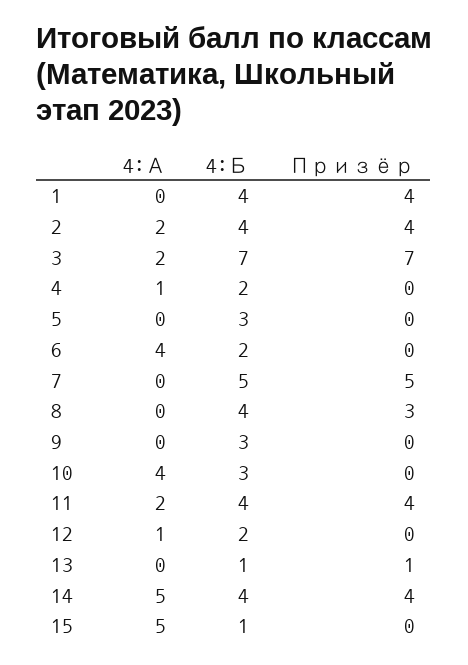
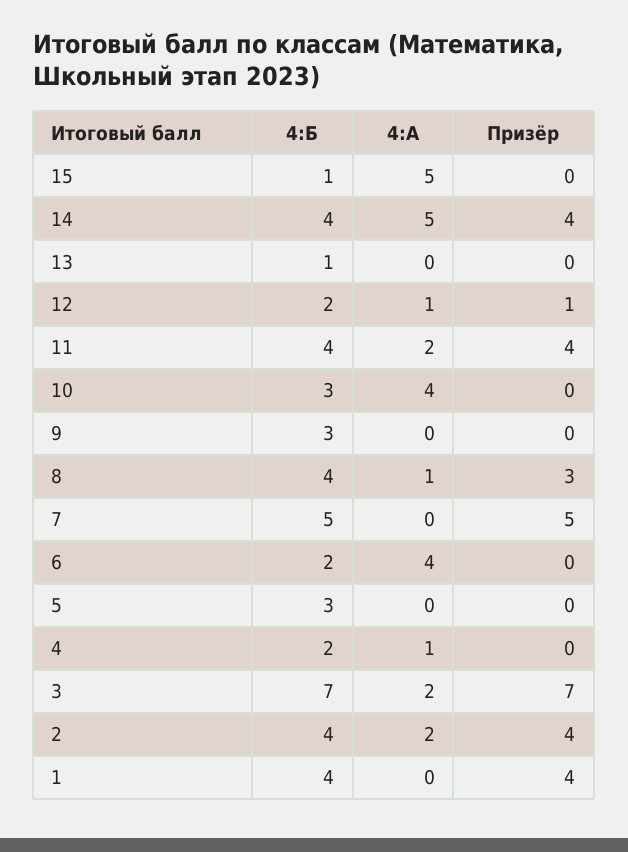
  {
    "4:А": {
      "1": 0,
      "2": 2,
      "3": 2,
      "4": 1,
      "5": 0,
      "6": 4,
      "7": 0,
-     "8": 0,
+     "8": 1,
      "9": 0,
      "10": 4,
      "11": 2,
      "12": 1,
      "13": 0,
      "14": 5,
      "15": 5
    },
    "4:Б": {
      "1": 4,
      "2": 4,
      "3": 7,
      "4": 2,
      "5": 3,
      "6": 2,
      "7": 5,
      "8": 4,
      "9": 3,
      "10": 3,
      "11": 4,
      "12": 2,
      "13": 1,
      "14": 4,
      "15": 1
    },
    "Призёр": {
      "1": 4,
      "2": 4,
      "3": 7,
      "4": 0,
      "5": 0,
      "6": 0,
      "7": 5,
      "8": 3,
      "9": 0,
      "10": 0,
      "11": 4,
-     "12": 0,
+     "12": 1,
-     "13": 1,
+     "13": 0,
      "14": 4,
      "15": 0
    }
  }

